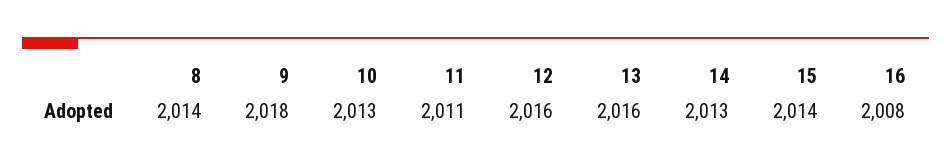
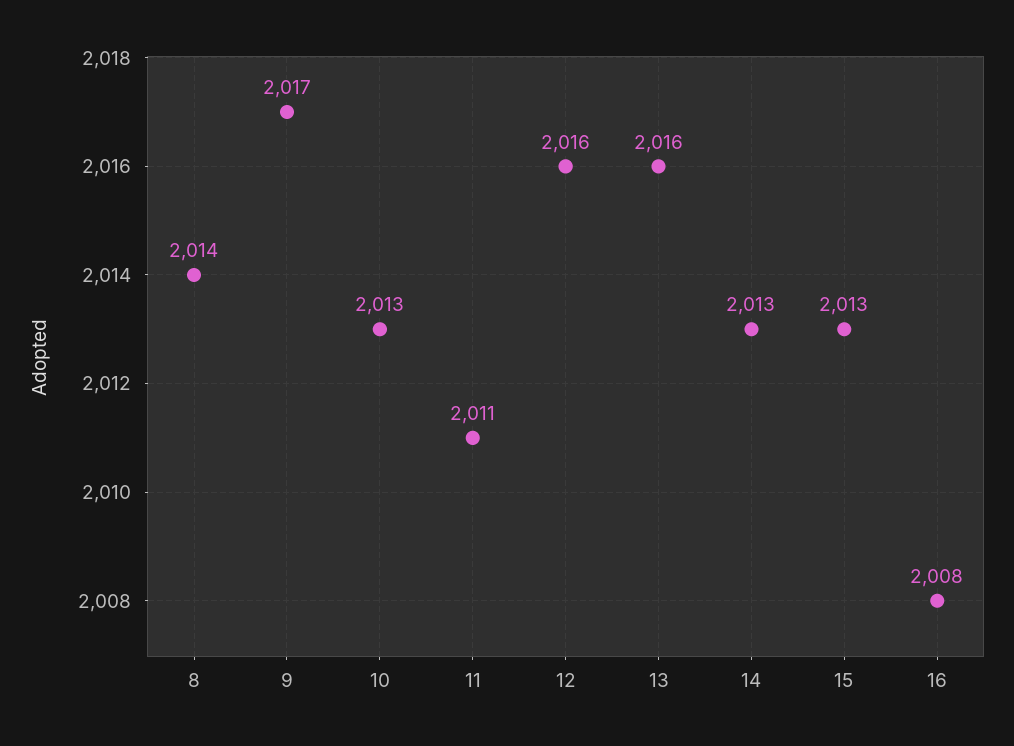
  {
    "8": 2014,
-   "9": 2018,
+   "9": 2017,
    "10": 2013,
    "11": 2011,
    "12": 2016,
    "13": 2016,
    "14": 2013,
-   "15": 2014,
+   "15": 2013,
    "16": 2008
  }

